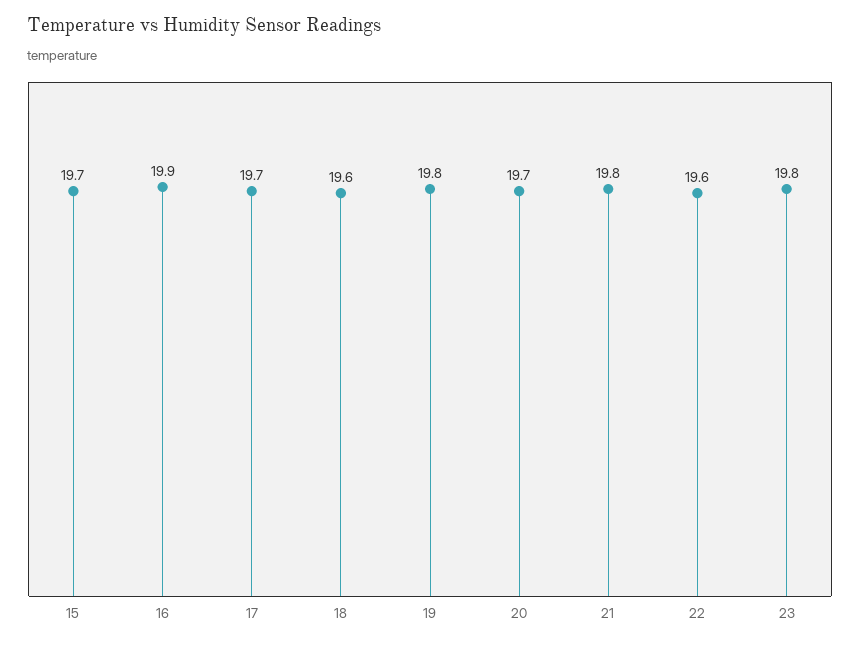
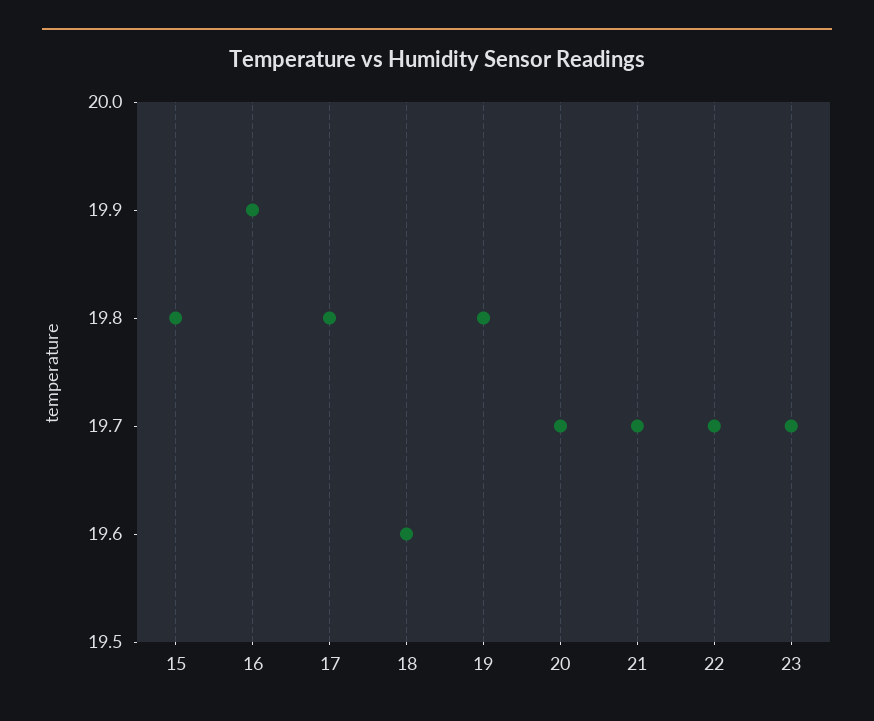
  {
-   "15": 19.7,
+   "15": 19.8,
    "16": 19.9,
-   "17": 19.7,
+   "17": 19.8,
    "18": 19.6,
    "19": 19.8,
    "20": 19.7,
-   "21": 19.8,
+   "21": 19.7,
-   "22": 19.6,
+   "22": 19.7,
-   "23": 19.8
+   "23": 19.7
  }

